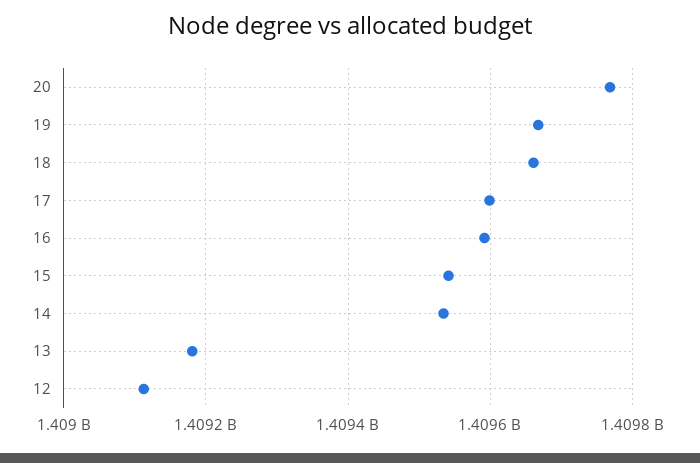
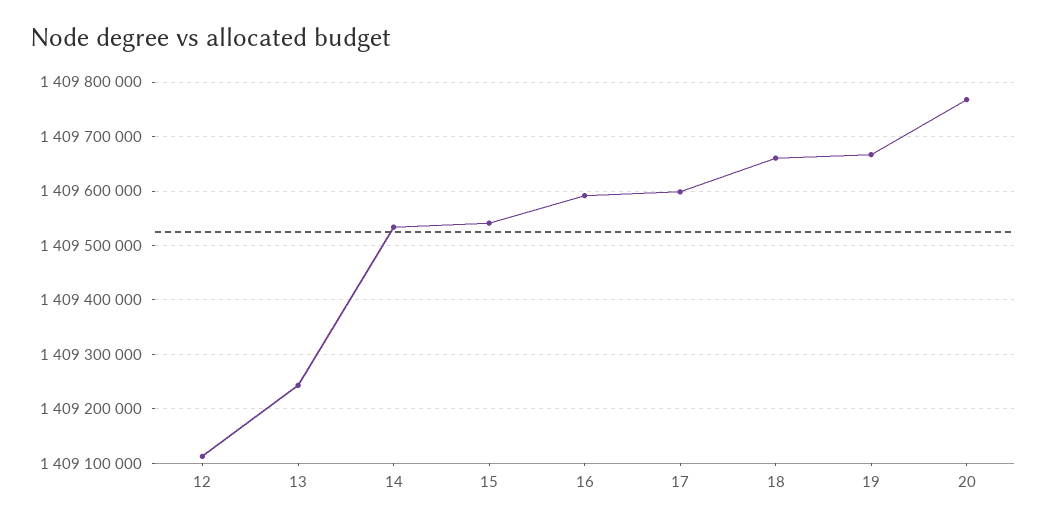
  {
    "20": 1409760000,
    "19": 1409660000,
    "18": 1409660000,
    "17": 1409600000,
    "16": 1409600000,
    "15": 1409540000,
    "14": 1409540000,
-   "13": 1409180000,
+   "13": 1409240000,
    "12": 1409120000
  }

